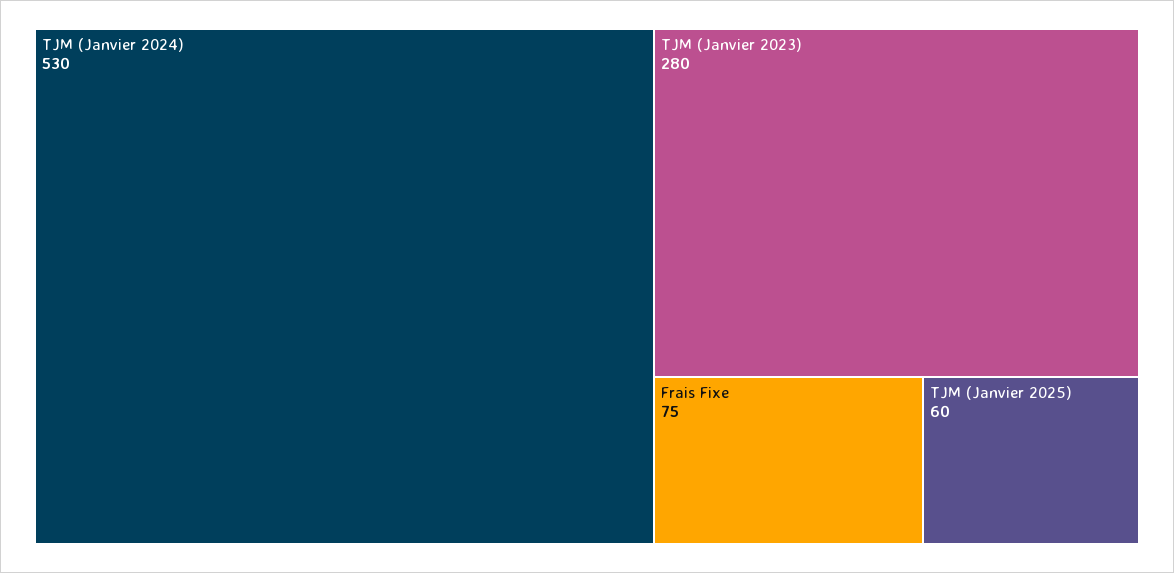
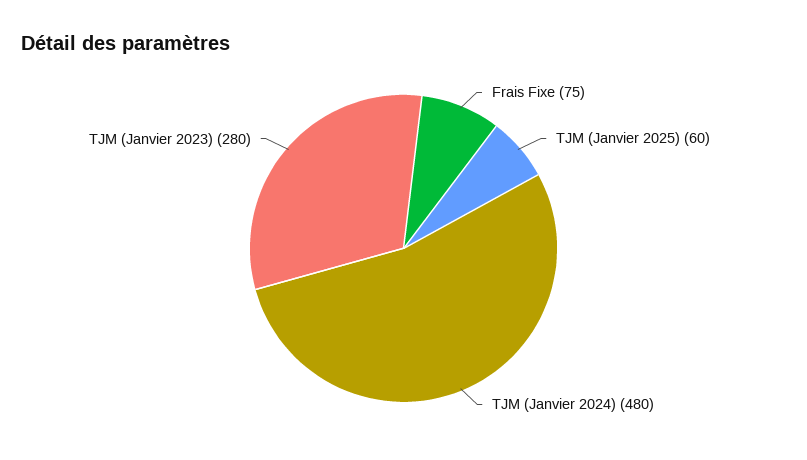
  {
-   "TJM (Janvier 2024)": 530,
+   "TJM (Janvier 2024)": 480,
    "TJM (Janvier 2023)": 280,
    "Frais Fixe": 75,
    "TJM (Janvier 2025)": 60
  }

